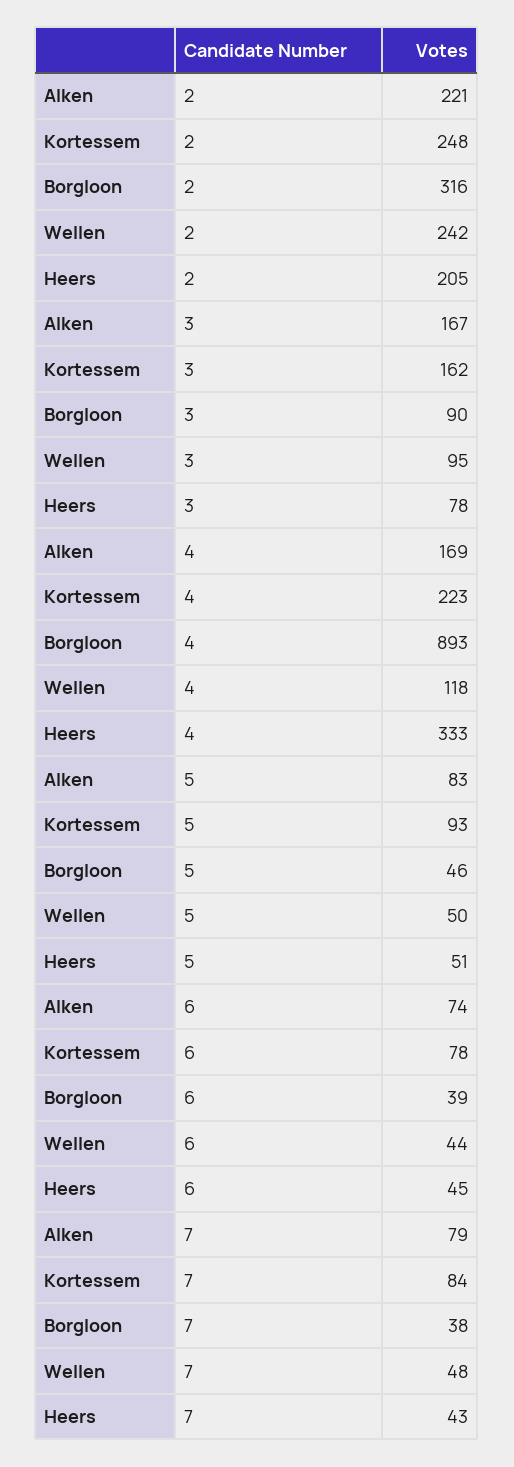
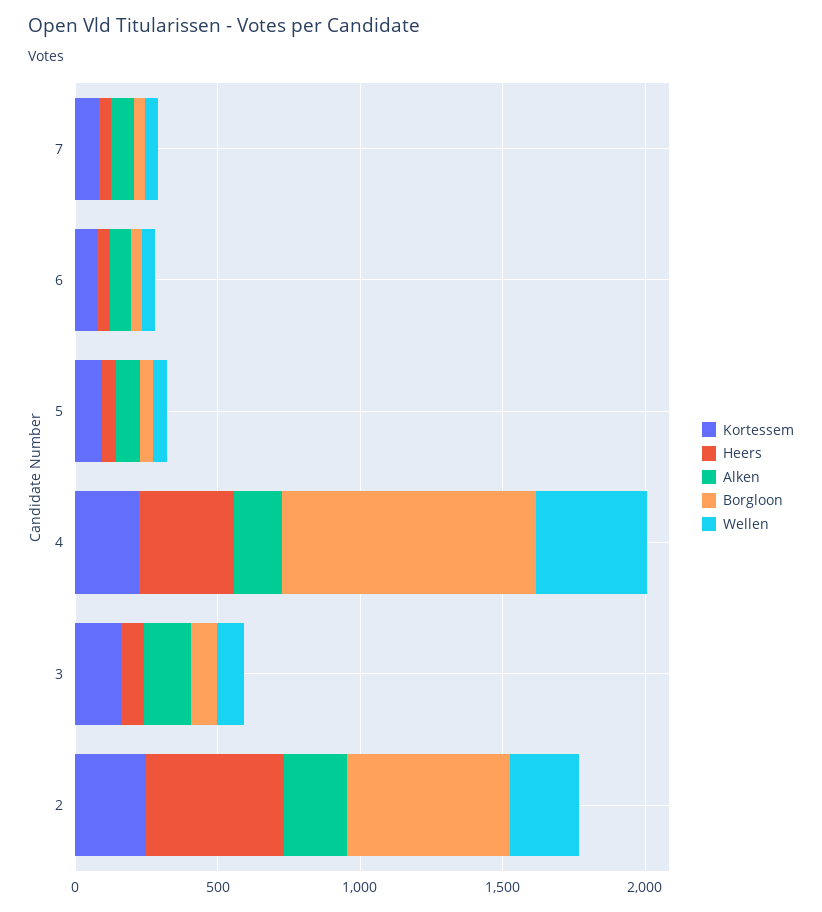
  {
    "Alken": {
      "2": 221,
      "3": 167,
      "4": 169,
      "5": 83,
      "6": 74,
      "7": 79
    },
    "Kortessem": {
      "2": 248,
      "3": 162,
      "4": 223,
      "5": 93,
      "6": 78,
      "7": 84
    },
    "Borgloon": {
-     "2": 316,
+     "2": 600,
      "3": 90,
      "4": 893,
      "5": 46,
      "6": 39,
      "7": 38
    },
    "Wellen": {
      "2": 242,
      "3": 95,
-     "4": 118,
+     "4": 400,
      "5": 50,
      "6": 44,
      "7": 48
    },
    "Heers": {
-     "2": 205,
+     "2": 500,
      "3": 78,
      "4": 333,
      "5": 51,
      "6": 45,
      "7": 43
    }
  }

